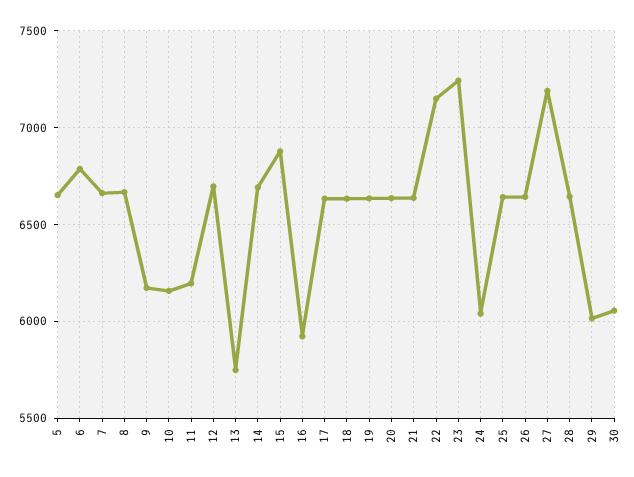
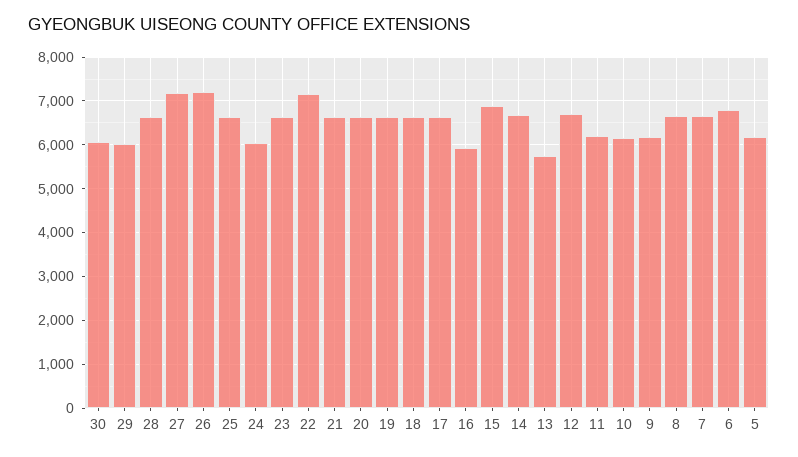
  {
-   "5": 6650,
+   "5": 6200,
    "6": 6800,
    "7": 6650,
    "8": 6650,
    "9": 6150,
    "10": 6150,
    "11": 6200,
    "12": 6700,
    "13": 5750,
    "14": 6700,
    "15": 6900,
    "16": 5900,
    "17": 6650,
    "18": 6650,
    "19": 6650,
    "20": 6650,
    "21": 6650,
    "22": 7150,
-   "23": 7250,
+   "23": 6600,
    "24": 6050,
    "25": 6650,
-   "26": 6650,
+   "26": 7200,
    "27": 7200,
    "28": 6650,
    "29": 6000,
    "30": 6050
  }

